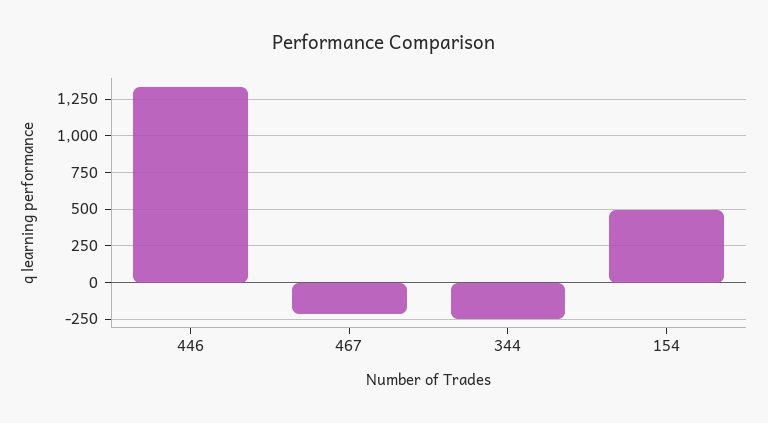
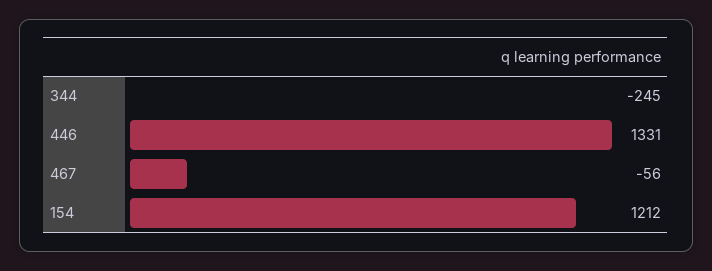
  {
    "446": 1331,
-   "467": -200,
+   "467": -56,
    "344": -245,
-   "154": 500
+   "154": 1212
  }

